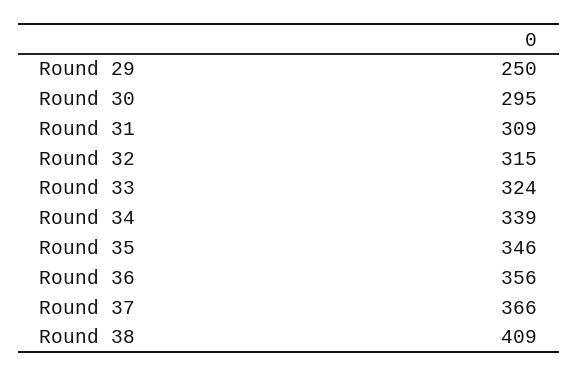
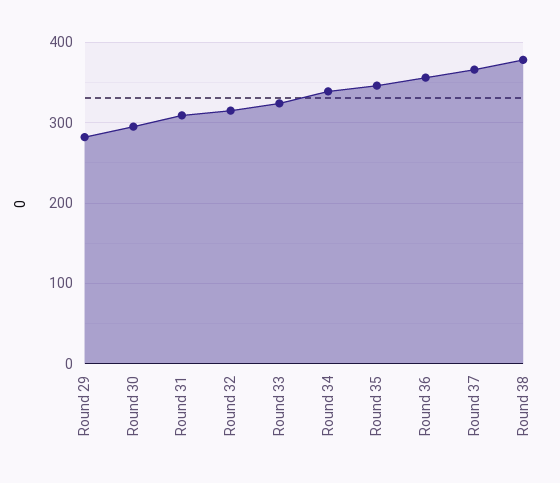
  {
-   "Round 29": 250,
+   "Round 29": 280,
    "Round 30": 295,
    "Round 31": 309,
    "Round 32": 315,
    "Round 33": 324,
    "Round 34": 339,
    "Round 35": 346,
    "Round 36": 356,
    "Round 37": 366,
-   "Round 38": 409
+   "Round 38": 380
  }

